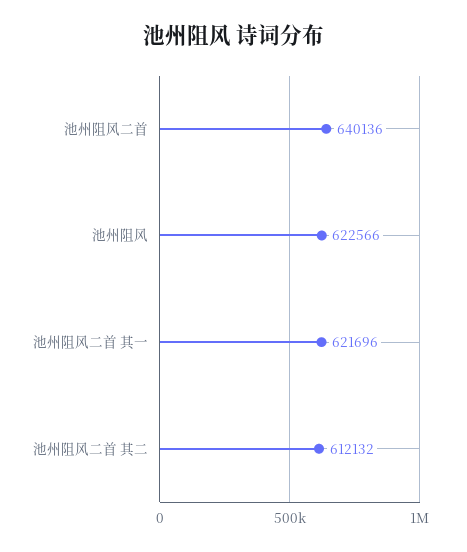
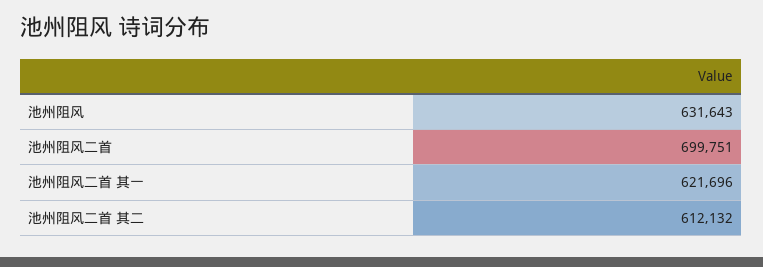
  {
-   "池州阻风二首": 640136,
+   "池州阻风二首": 699751,
-   "池州阻风": 622566,
+   "池州阻风": 631643,
    "池州阻风二首 其一": 621696,
    "池州阻风二首 其二": 612132
  }

